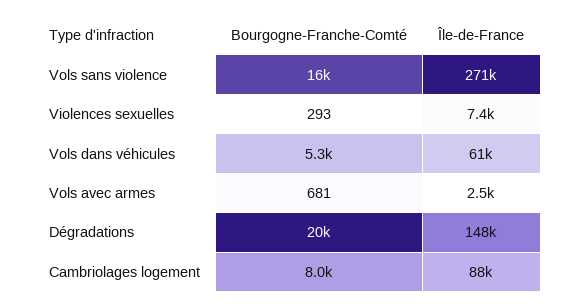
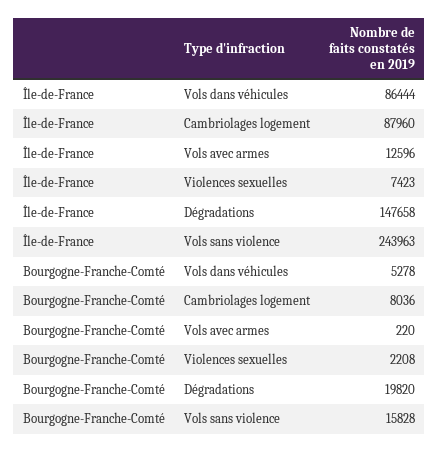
  {
    "Bourgogne-Franche-Comté": {
      "Vols sans violence": 15828,
-     "Violences sexuelles": 293,
+     "Violences sexuelles": 2208,
      "Vols dans véhicules": 5278,
-     "Vols avec armes": 681,
+     "Vols avec armes": 220,
      "Dégradations": 19820,
      "Cambriolages logement": 8036
    },
    "Île-de-France": {
-     "Vols sans violence": 271000,
+     "Vols sans violence": 243963,
      "Violences sexuelles": 7423,
-     "Vols dans véhicules": 61000,
+     "Vols dans véhicules": 86444,
-     "Vols avec armes": 2500,
+     "Vols avec armes": 12596,
      "Dégradations": 147658,
      "Cambriolages logement": 87960
    }
  }

